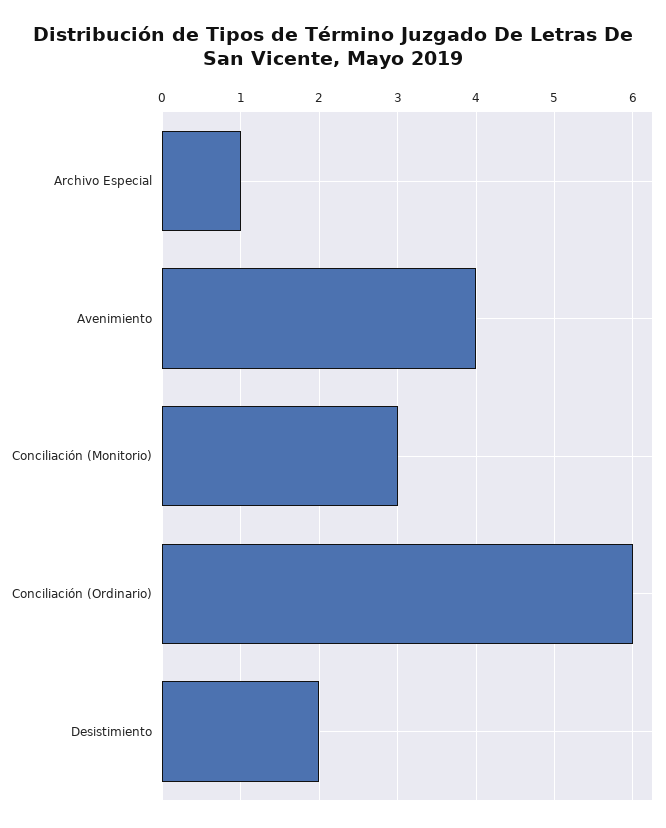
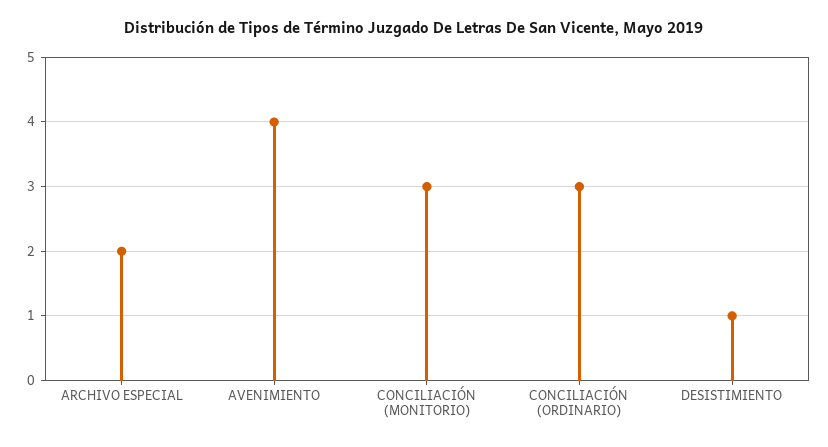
  {
-   "Archivo Especial": 1,
+   "Archivo Especial": 2,
    "Avenimiento": 4,
    "Conciliación (Monitorio)": 3,
-   "Conciliación (Ordinario)": 6,
+   "Conciliación (Ordinario)": 3,
-   "Desistimiento": 2
+   "Desistimiento": 1
  }

